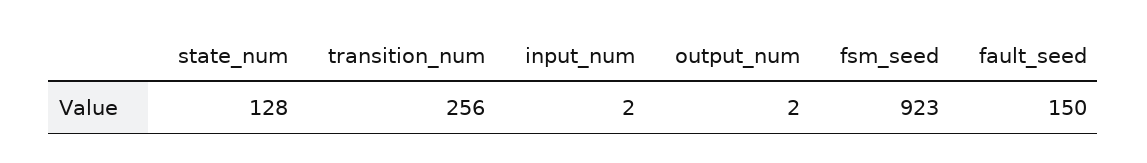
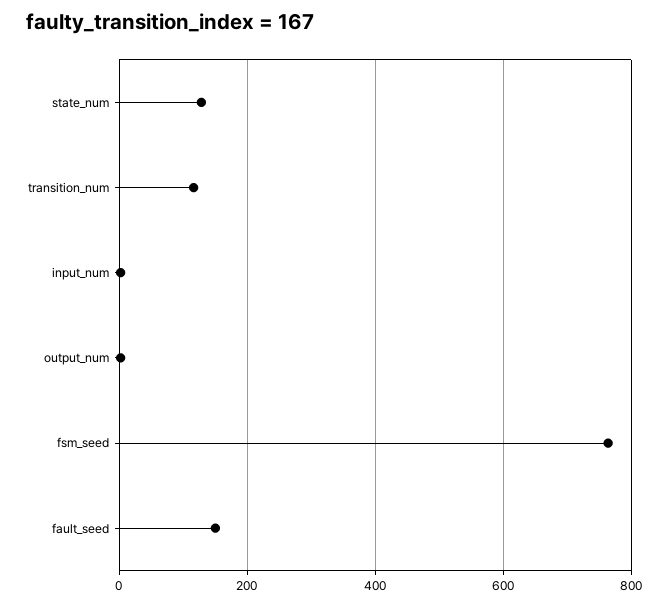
  {
    "state_num": 128,
-   "transition_num": 256,
+   "transition_num": 120,
    "input_num": 2,
    "output_num": 2,
-   "fsm_seed": 923,
+   "fsm_seed": 760,
    "fault_seed": 150
  }

